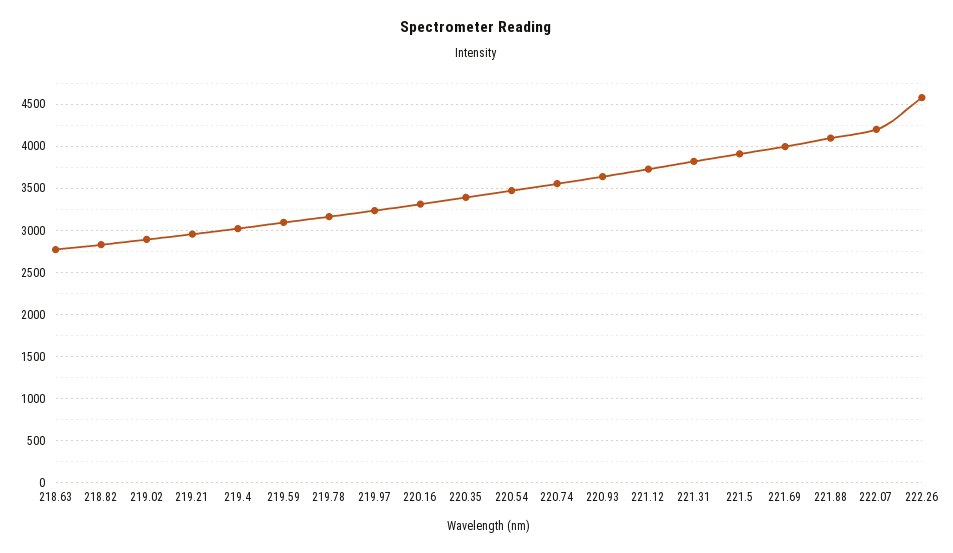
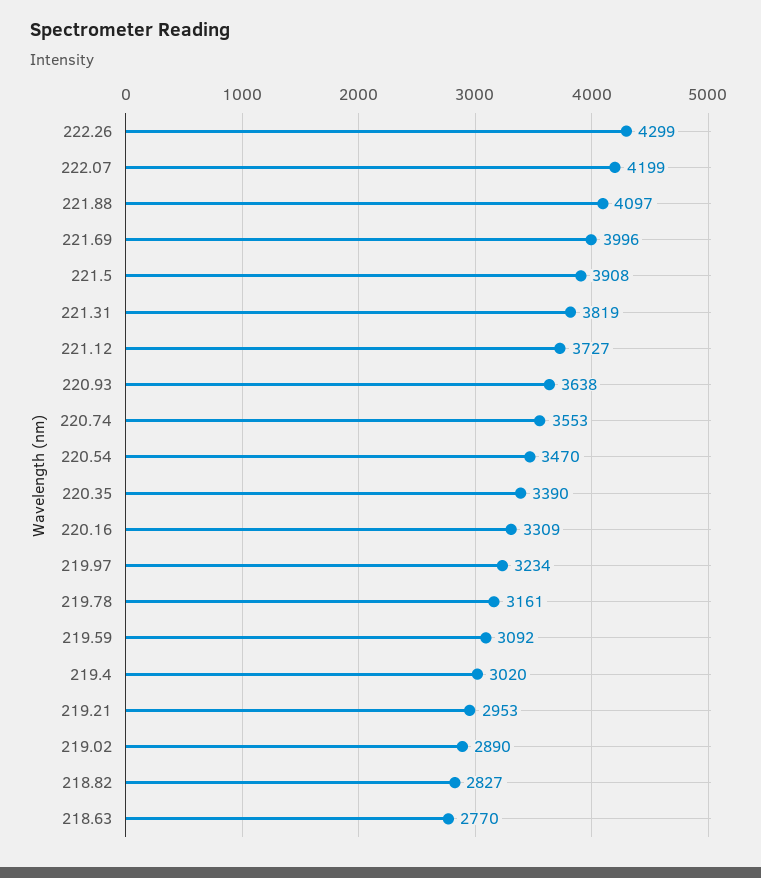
  {
    "218.63": 2770,
    "218.82": 2827,
    "219.02": 2890,
    "219.21": 2953,
    "219.4": 3020,
    "219.59": 3092,
    "219.78": 3161,
    "219.97": 3234,
    "220.16": 3309,
    "220.35": 3390,
    "220.54": 3470,
    "220.74": 3553,
    "220.93": 3638,
    "221.12": 3727,
    "221.31": 3819,
    "221.5": 3908,
    "221.69": 3996,
    "221.88": 4097,
    "222.07": 4199,
-   "222.26": 4600
+   "222.26": 4299
  }

